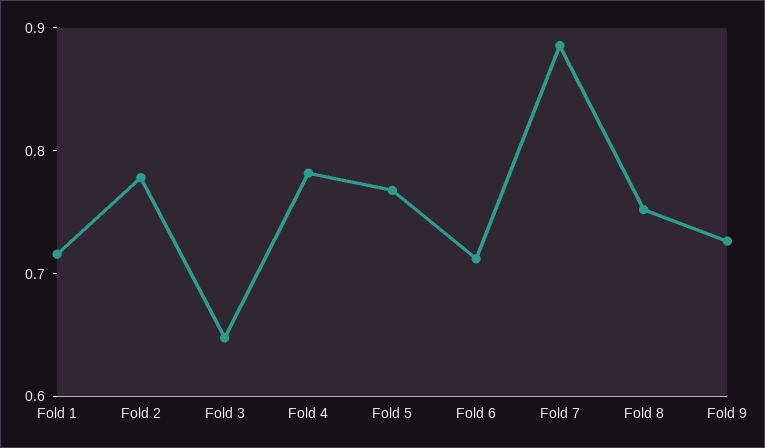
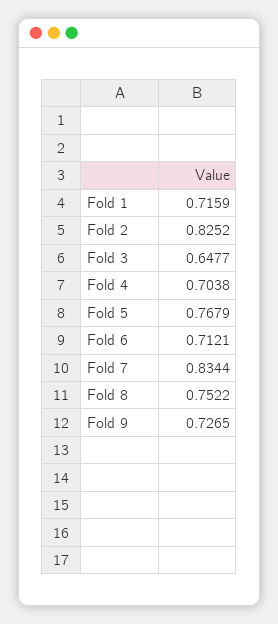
  {
    "Fold 1": 0.7159,
-   "Fold 2": 0.78,
+   "Fold 2": 0.8252,
    "Fold 3": 0.6477,
-   "Fold 4": 0.78,
+   "Fold 4": 0.7038,
    "Fold 5": 0.7679,
    "Fold 6": 0.7121,
-   "Fold 7": 0.88,
+   "Fold 7": 0.8344,
    "Fold 8": 0.7522,
    "Fold 9": 0.7265
  }

